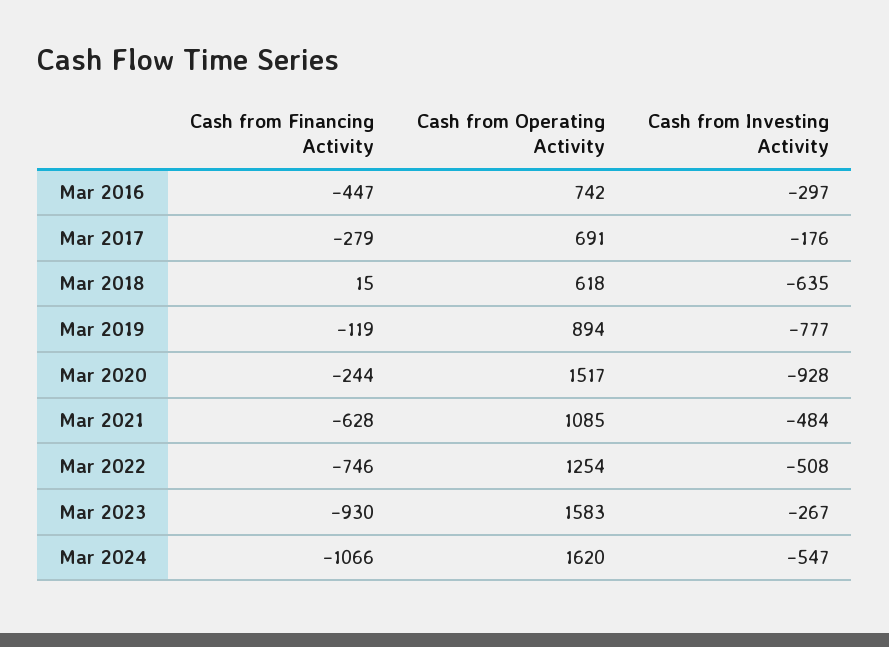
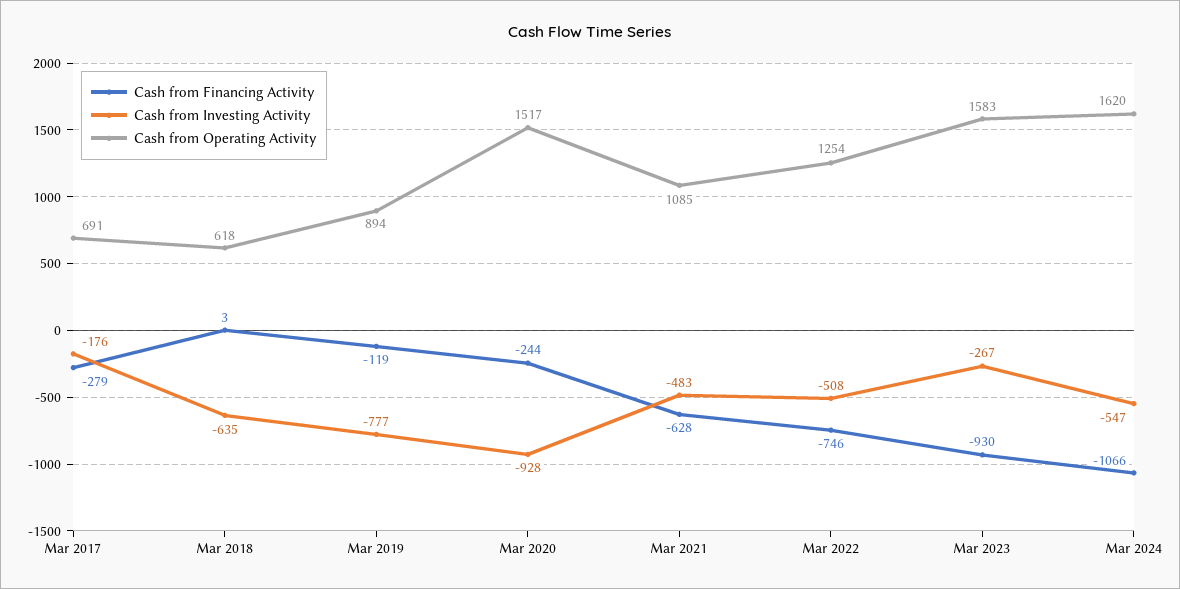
  {
    "Cash from Financing Activity": {
-     "Mar 2016": -447,
      "Mar 2017": -279,
-     "Mar 2018": 15,
+     "Mar 2018": 3,
      "Mar 2019": -119,
      "Mar 2020": -244,
      "Mar 2021": -628,
      "Mar 2022": -746,
      "Mar 2023": -930,
      "Mar 2024": -1066
    },
    "Cash from Operating Activity": {
-     "Mar 2016": 742,
      "Mar 2017": 691,
      "Mar 2018": 618,
      "Mar 2019": 894,
      "Mar 2020": 1517,
      "Mar 2021": 1085,
      "Mar 2022": 1254,
      "Mar 2023": 1583,
      "Mar 2024": 1620
    },
    "Cash from Investing Activity": {
-     "Mar 2016": -297,
      "Mar 2017": -176,
      "Mar 2018": -635,
      "Mar 2019": -777,
      "Mar 2020": -928,
-     "Mar 2021": -484,
+     "Mar 2021": -483,
      "Mar 2022": -508,
      "Mar 2023": -267,
      "Mar 2024": -547
    }
  }

